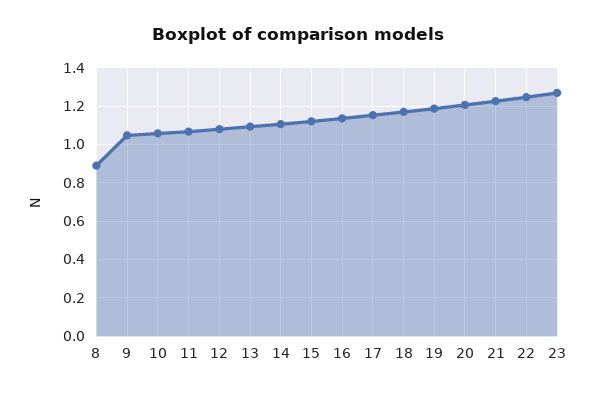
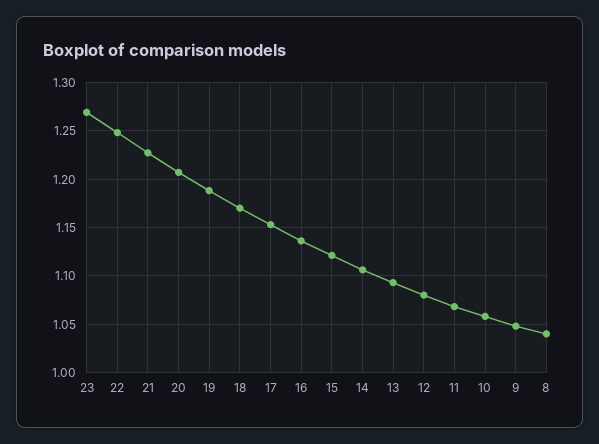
  {
-   "8": 0.9,
+   "8": 1.04,
    "9": 1.05,
    "10": 1.06,
    "11": 1.07,
    "12": 1.08,
    "13": 1.09,
    "14": 1.11,
    "15": 1.12,
    "16": 1.14,
    "17": 1.15,
    "18": 1.17,
    "19": 1.19,
    "20": 1.21,
    "21": 1.23,
    "22": 1.25,
    "23": 1.27
  }

